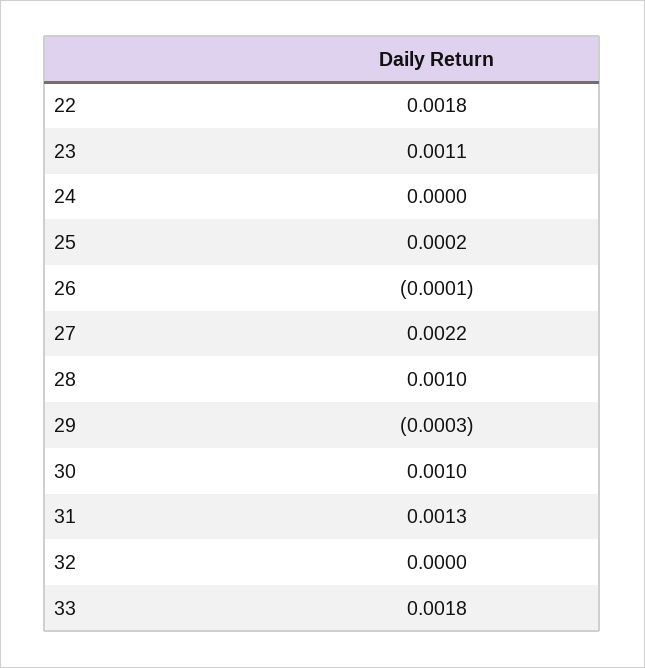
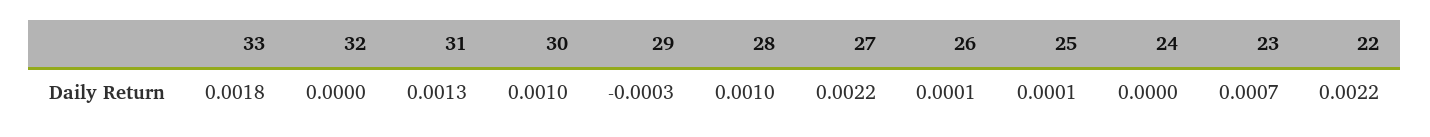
  {
-   "22": 0.0018,
+   "22": 0.0022,
-   "23": 0.0011,
+   "23": 0.0007,
    "24": 0,
-   "25": 0.0002,
+   "25": 0.0001,
-   "26": -0.0001,
+   "26": 0.0001,
    "27": 0.0022,
    "28": 0.001,
    "29": -0.0003,
    "30": 0.001,
    "31": 0.0013,
    "32": 0,
    "33": 0.0018
  }

